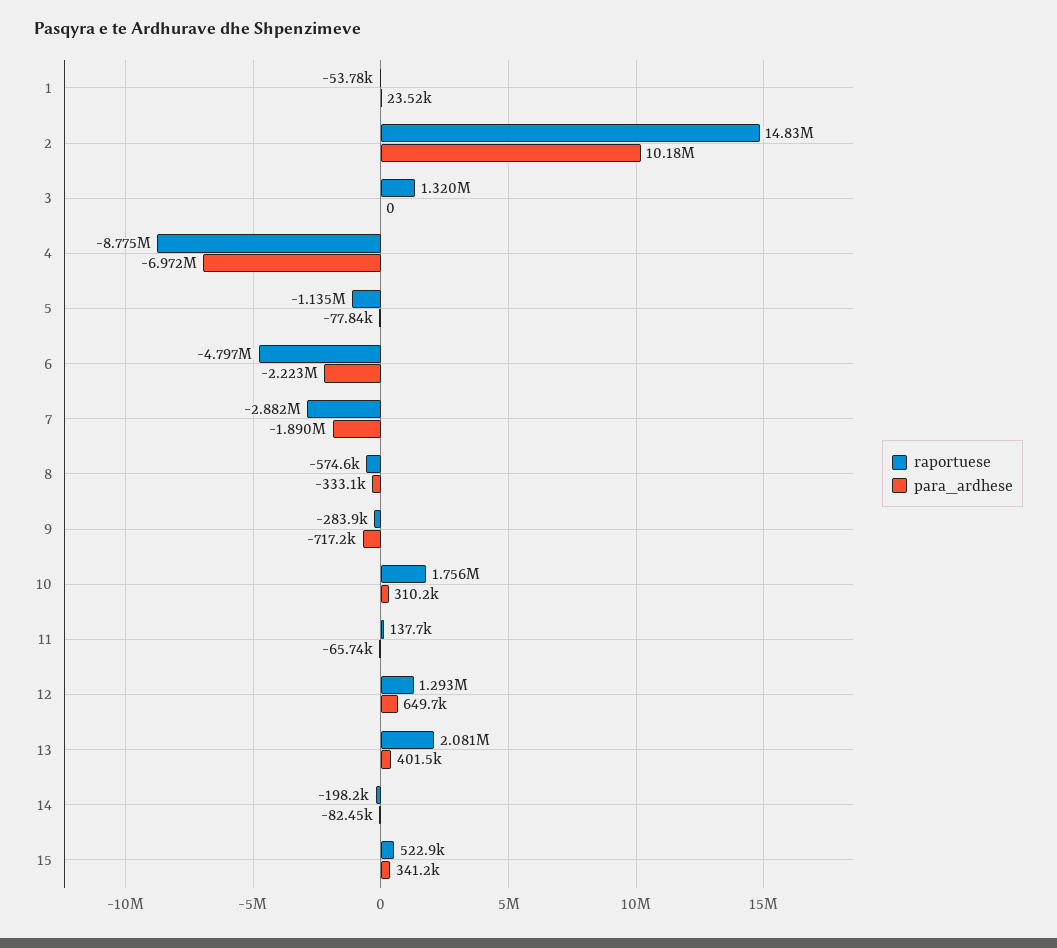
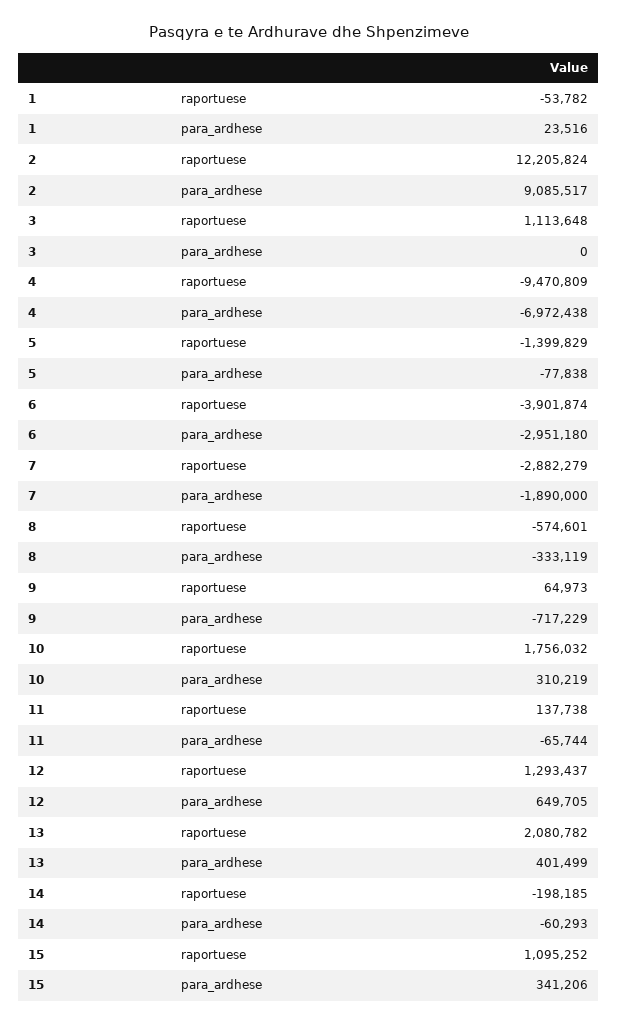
  {
    "raportuese": {
      "1": -53782,
-     "2": 14830000,
+     "2": 12205824,
-     "3": 1320000,
+     "3": 1113648,
-     "4": -8775000,
+     "4": -9470809,
-     "5": -1135000,
+     "5": -1399829,
-     "6": -4797000,
+     "6": -3901874,
      "7": -2882279,
      "8": -574601,
-     "9": -283900,
+     "9": 64973,
      "10": 1756032,
      "11": 137738,
      "12": 1293437,
      "13": 2080782,
      "14": -198185,
-     "15": 522900
+     "15": 1095252
    },
    "para_ardhese": {
      "1": 23516,
-     "2": 10180000,
+     "2": 9085517,
      "3": 0,
      "4": -6972438,
      "5": -77838,
-     "6": -2223000,
+     "6": -2951180,
      "7": -1890000,
      "8": -333119,
      "9": -717229,
      "10": 310219,
      "11": -65744,
      "12": 649705,
      "13": 401499,
-     "14": -82450,
+     "14": -60293,
      "15": 341206
    }
  }

